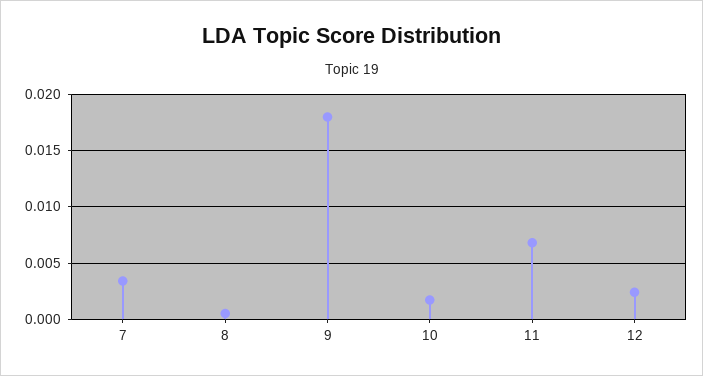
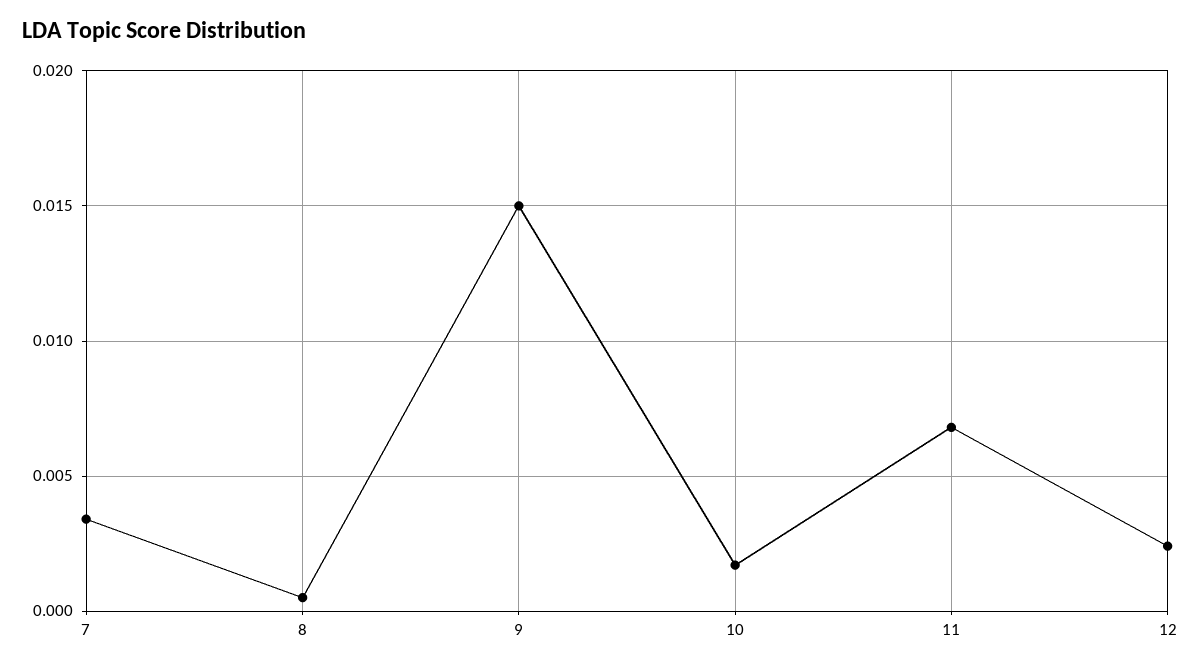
  {
    "7": 0.0035,
    "8": 0.0005,
-   "9": 0.018,
+   "9": 0.015,
    "10": 0.0015,
    "11": 0.007,
    "12": 0.0025
  }

